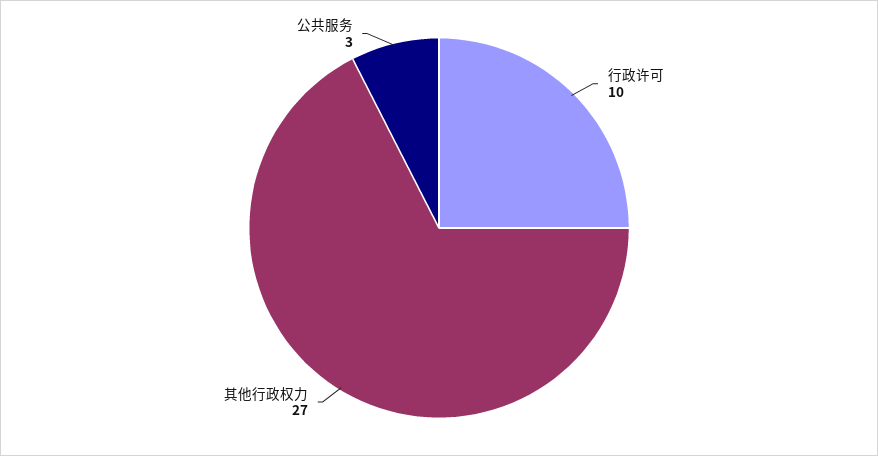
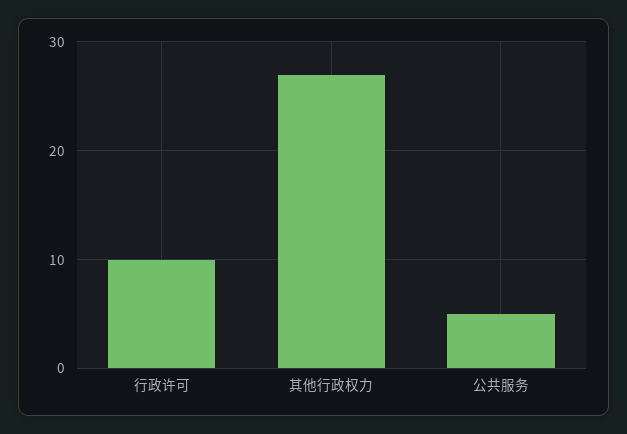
  {
    "行政许可": 10,
    "其他行政权力": 27,
-   "公共服务": 3
+   "公共服务": 5
  }

